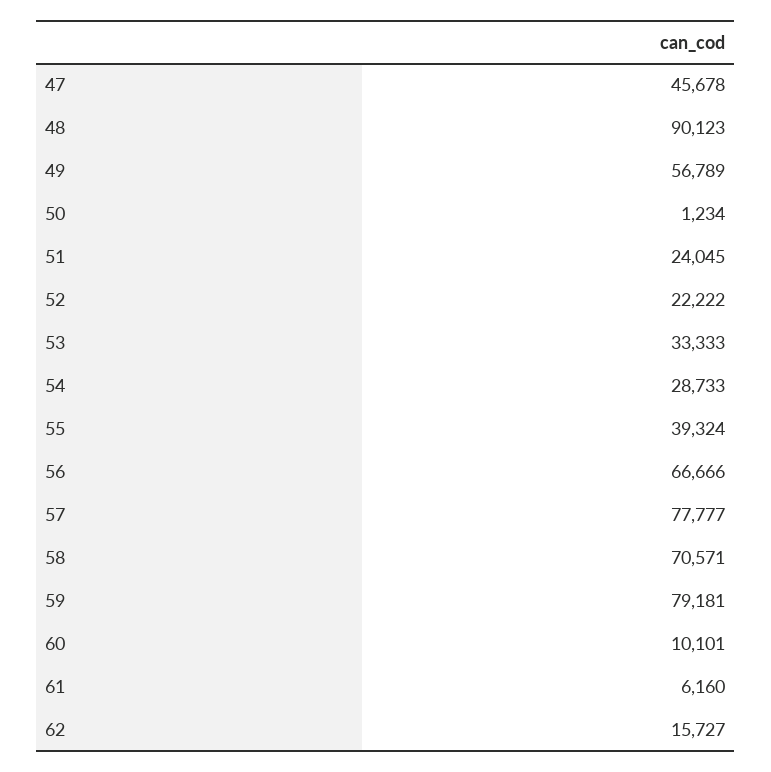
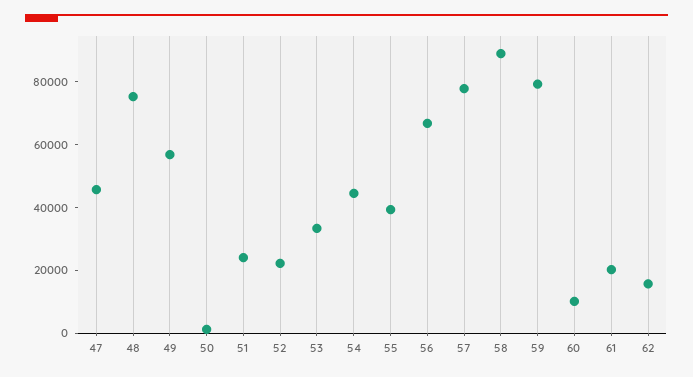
  {
    "47": 45678,
-   "48": 90123,
+   "48": 75000,
    "49": 56789,
    "50": 1234,
    "51": 24045,
    "52": 22222,
    "53": 33333,
-   "54": 28733,
+   "54": 45000,
    "55": 39324,
    "56": 66666,
    "57": 77777,
-   "58": 70571,
+   "58": 90000,
    "59": 79181,
    "60": 10101,
-   "61": 6160,
+   "61": 20000,
    "62": 15727
  }

